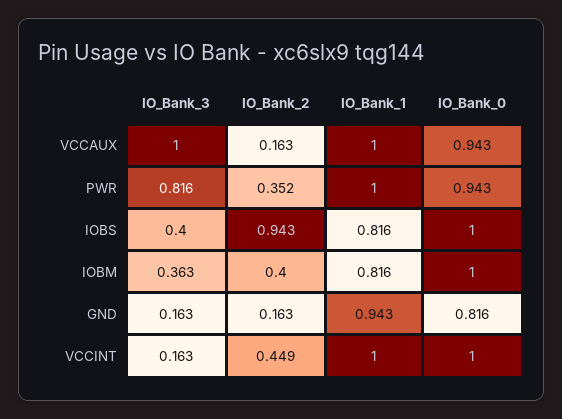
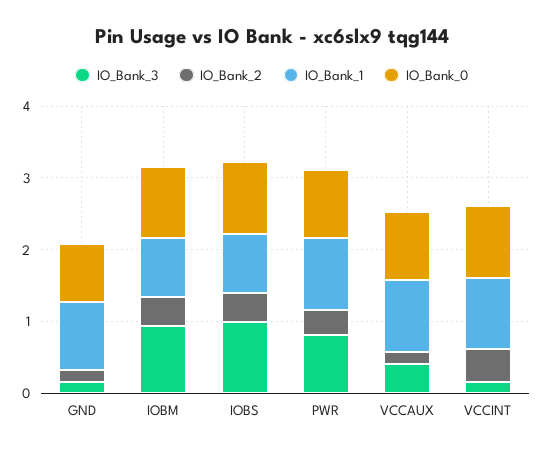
  {
    "IO_Bank_3": {
-     "VCCAUX": 1,
+     "VCCAUX": 0.4,
      "PWR": 0.816,
-     "IOBS": 0.4,
+     "IOBS": 1,
-     "IOBM": 0.363,
+     "IOBM": 1,
      "GND": 0.163,
      "VCCINT": 0.163
    },
    "IO_Bank_2": {
      "VCCAUX": 0.163,
      "PWR": 0.352,
-     "IOBS": 0.943,
+     "IOBS": 0.4,
      "IOBM": 0.4,
      "GND": 0.163,
      "VCCINT": 0.449
    },
    "IO_Bank_1": {
      "VCCAUX": 1,
      "PWR": 1,
      "IOBS": 0.816,
      "IOBM": 0.816,
      "GND": 0.943,
      "VCCINT": 1
    },
    "IO_Bank_0": {
      "VCCAUX": 0.943,
      "PWR": 0.943,
      "IOBS": 1,
      "IOBM": 1,
      "GND": 0.816,
      "VCCINT": 1
    }
  }

